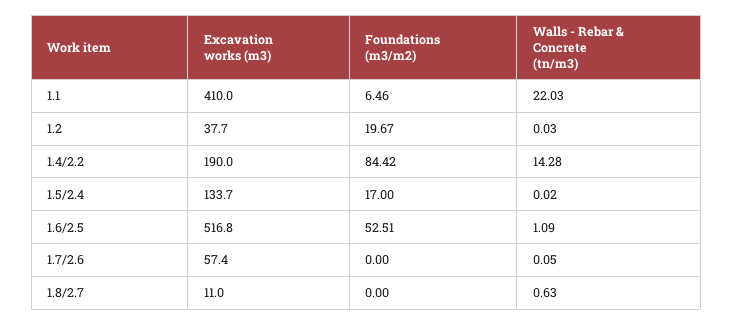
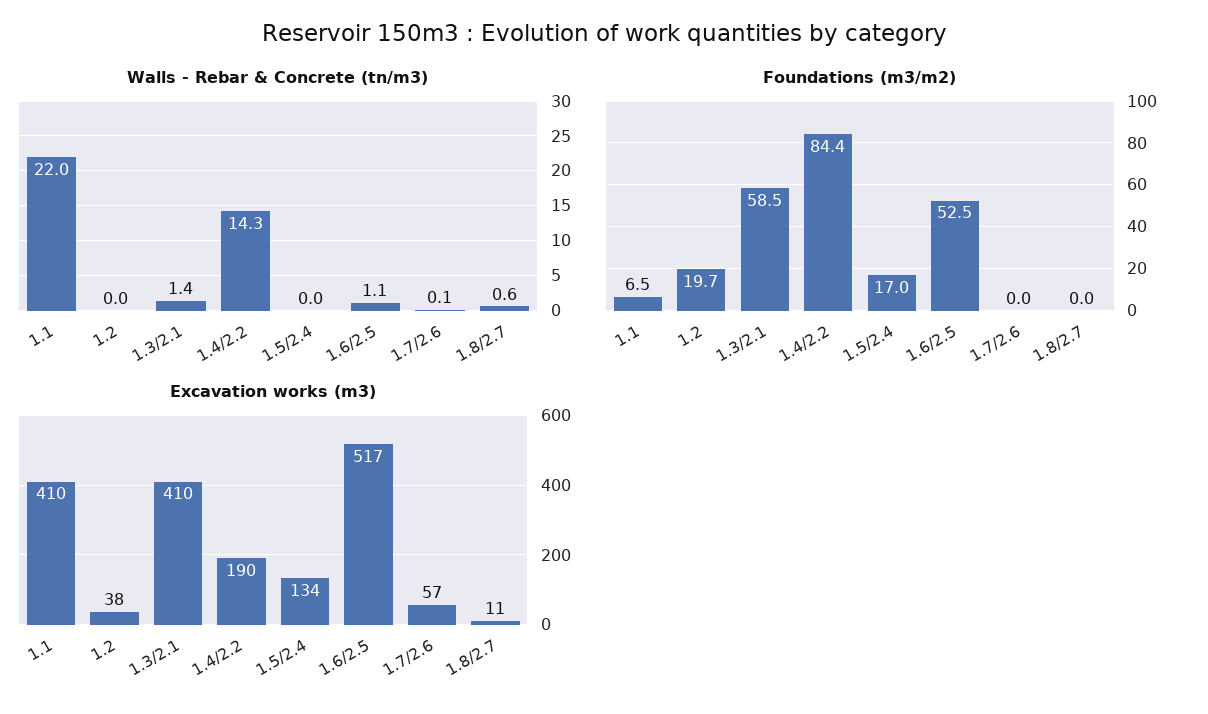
  {
    "Excavation works (m3)": {
      "1.1": 410,
      "1.2": 37.7,
      "1.4/2.2": 190,
      "1.5/2.4": 133.7,
      "1.6/2.5": 516.8,
      "1.7/2.6": 57.4,
-     "1.8/2.7": 11
+     "1.8/2.7": 11,
+     "1.3/2.1": 410
    },
    "Foundations (m3/m2)": {
      "1.1": 6.46,
      "1.2": 19.67,
      "1.4/2.2": 84.42,
      "1.5/2.4": 17,
      "1.6/2.5": 52.51,
      "1.7/2.6": 0,
-     "1.8/2.7": 0
+     "1.8/2.7": 0,
+     "1.3/2.1": 58.5
    },
    "Walls - Rebar & Concrete (tn/m3)": {
      "1.1": 22.03,
      "1.2": 0.03,
      "1.4/2.2": 14.28,
      "1.5/2.4": 0.02,
      "1.6/2.5": 1.09,
      "1.7/2.6": 0.05,
-     "1.8/2.7": 0.63
+     "1.8/2.7": 0.63,
+     "1.3/2.1": 1.4
    }
  }

